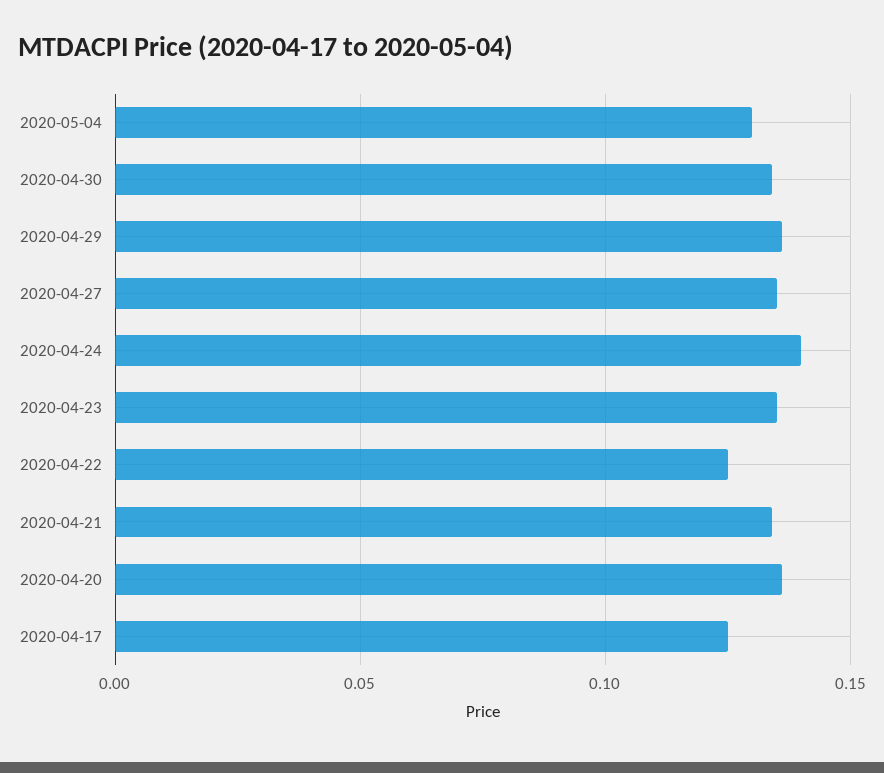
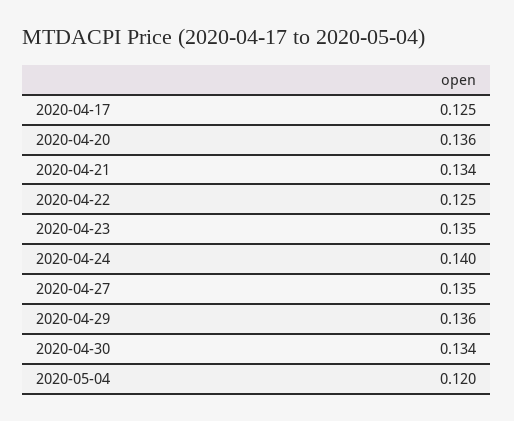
  {
-   "2020-05-04": 0.13,
+   "2020-05-04": 0.12,
    "2020-04-30": 0.134,
    "2020-04-29": 0.136,
    "2020-04-27": 0.135,
    "2020-04-24": 0.14,
    "2020-04-23": 0.135,
    "2020-04-22": 0.125,
    "2020-04-21": 0.134,
    "2020-04-20": 0.136,
    "2020-04-17": 0.125
  }

